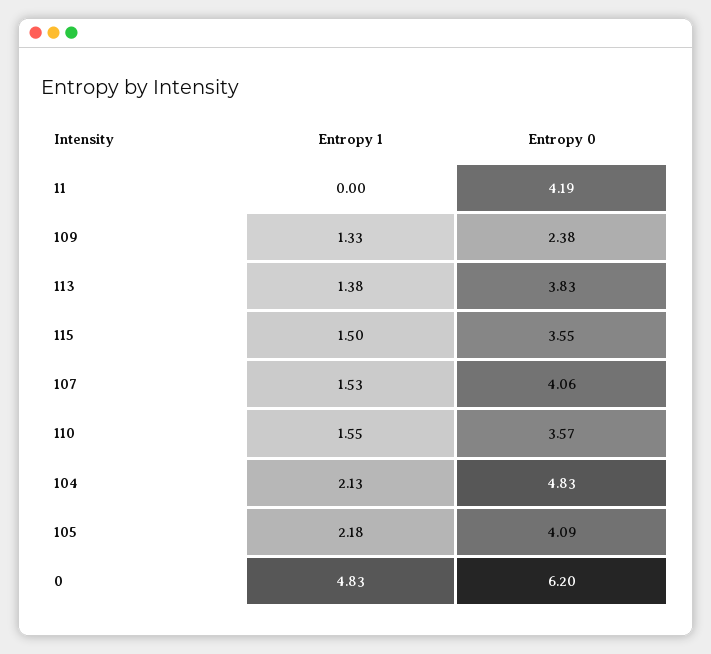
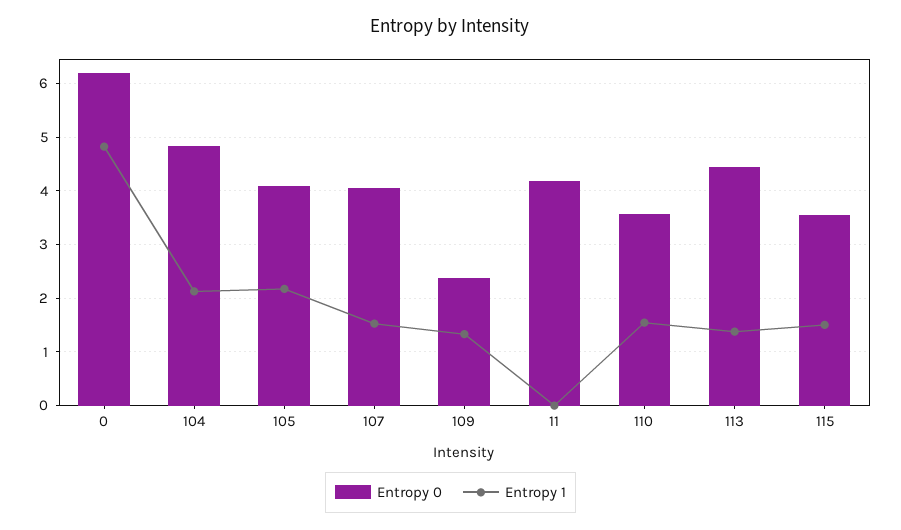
  {
    "Entropy 1": {
      "11": 0,
      "109": 1.33,
      "113": 1.38,
      "115": 1.5,
      "107": 1.53,
      "110": 1.55,
      "104": 2.13,
      "105": 2.18,
      "0": 4.83
    },
    "Entropy 0": {
      "11": 4.19,
      "109": 2.38,
-     "113": 3.83,
+     "113": 4.4,
      "115": 3.55,
      "107": 4.06,
      "110": 3.57,
      "104": 4.83,
      "105": 4.09,
      "0": 6.2
    }
  }

